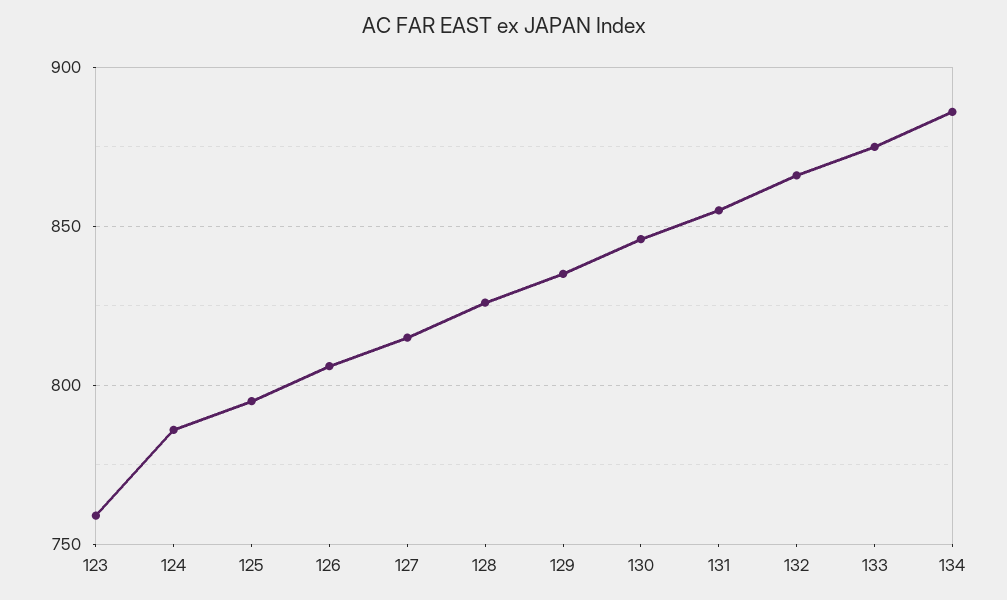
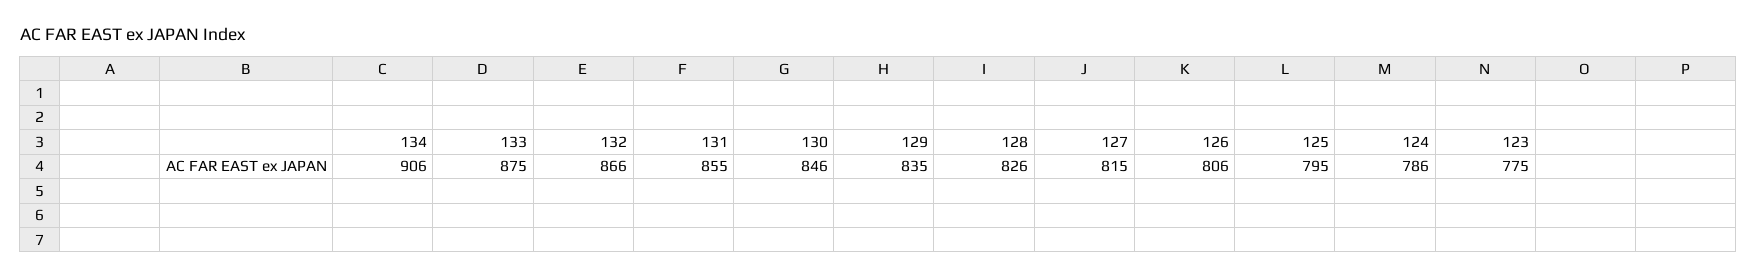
  {
-   "123": 760,
+   "123": 775,
    "124": 786,
    "125": 795,
    "126": 806,
    "127": 815,
    "128": 826,
    "129": 835,
    "130": 846,
    "131": 855,
    "132": 866,
    "133": 875,
-   "134": 885
+   "134": 906
  }

